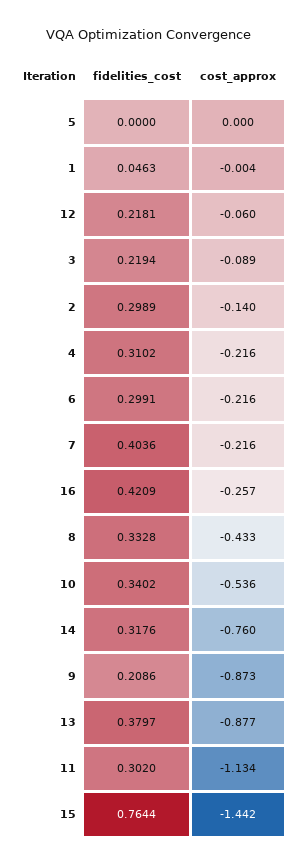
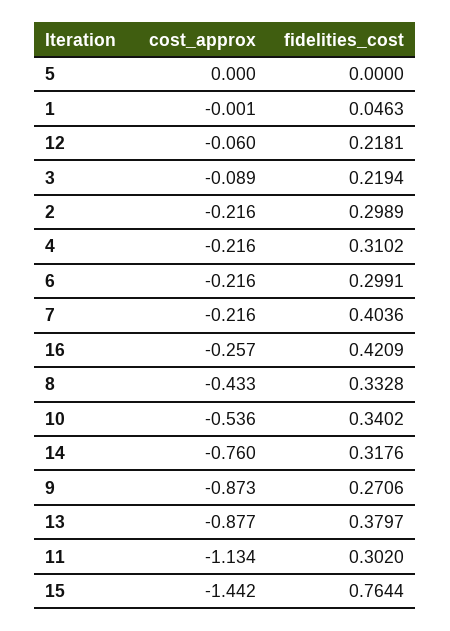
  {
    "fidelities_cost": {
      "5": 0,
      "1": 0.0463,
      "12": 0.2181,
      "3": 0.2194,
      "2": 0.2989,
      "4": 0.3102,
      "6": 0.2991,
      "7": 0.4036,
      "16": 0.4209,
      "8": 0.3328,
      "10": 0.3402,
      "14": 0.3176,
-     "9": 0.2086,
+     "9": 0.2706,
      "13": 0.3797,
      "11": 0.302,
      "15": 0.7644
    },
    "cost_approx": {
      "5": 0,
-     "1": -0.004,
+     "1": -0.001,
      "12": -0.06,
      "3": -0.089,
-     "2": -0.14,
+     "2": -0.216,
      "4": -0.216,
      "6": -0.216,
      "7": -0.216,
      "16": -0.257,
      "8": -0.433,
      "10": -0.536,
      "14": -0.76,
      "9": -0.873,
      "13": -0.877,
      "11": -1.134,
      "15": -1.442
    }
  }

